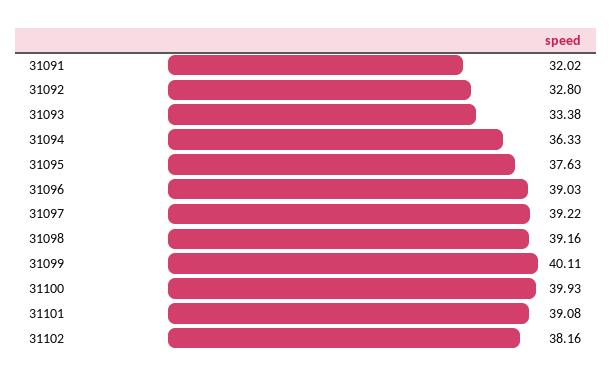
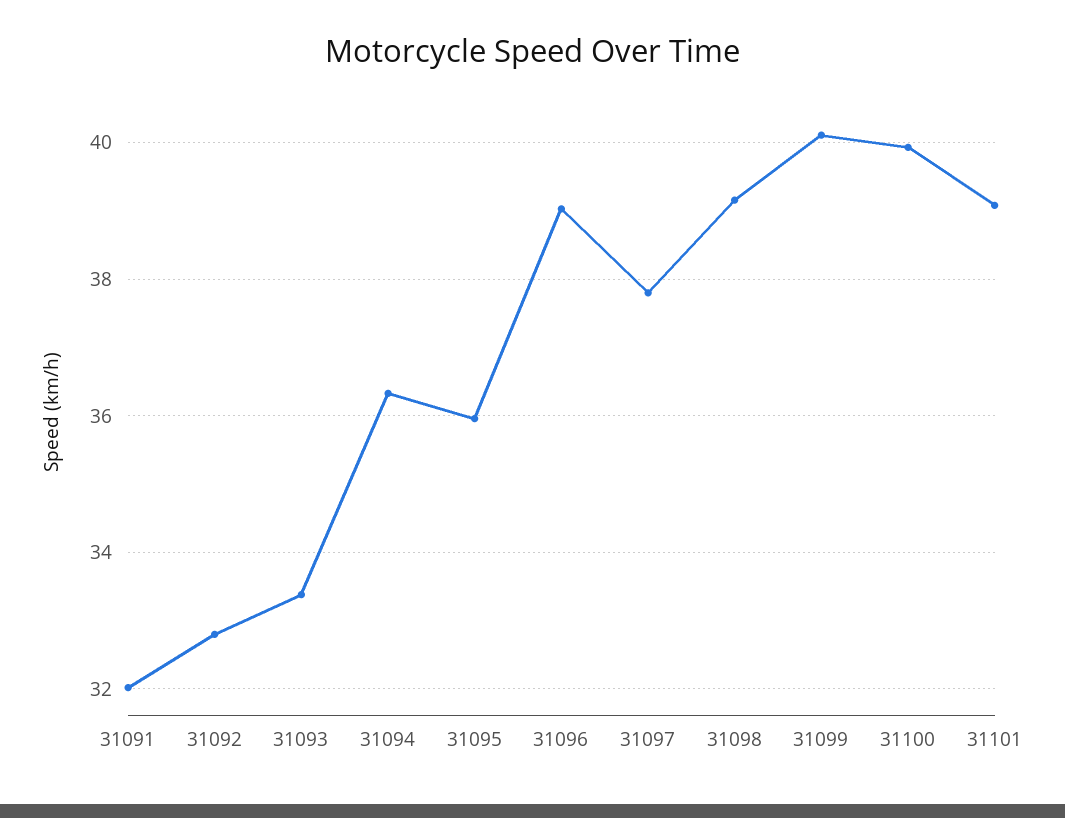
  {
    "31091": 32.02,
    "31092": 32.8,
    "31093": 33.38,
    "31094": 36.33,
-   "31095": 37.63,
+   "31095": 36,
    "31096": 39.03,
-   "31097": 39.22,
+   "31097": 37.8,
    "31098": 39.16,
    "31099": 40.11,
    "31100": 39.93,
-   "31101": 39.08,
+   "31101": 39.08
-   "31102": 38.16
  }

